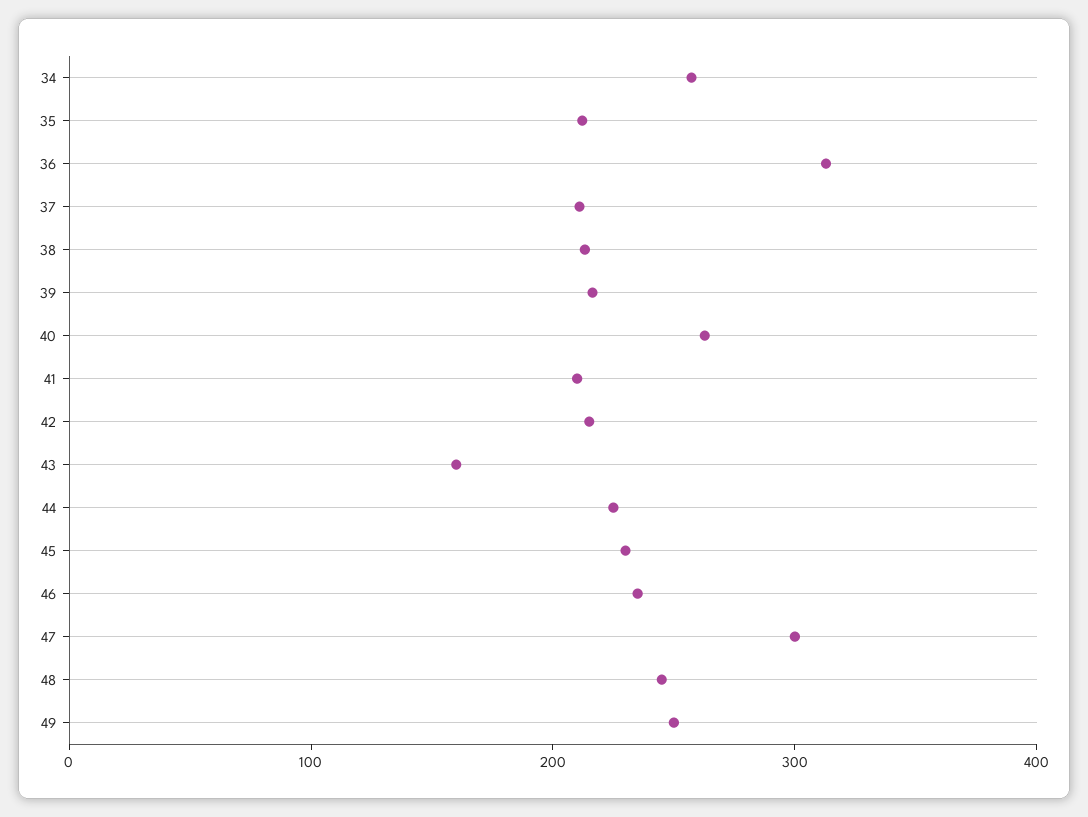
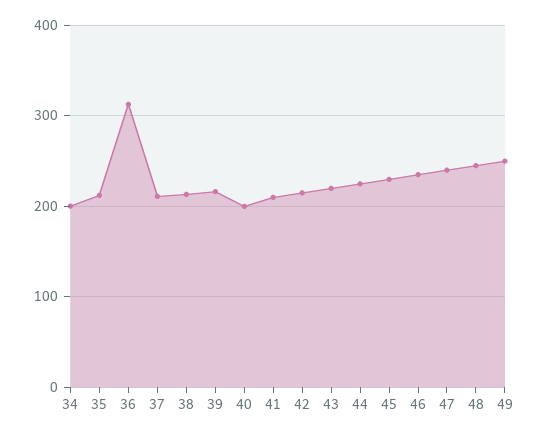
  {
-   "34": 260,
+   "34": 200,
    "35": 210,
    "36": 310,
    "37": 210,
    "38": 210,
    "39": 220,
-   "40": 260,
+   "40": 200,
    "41": 210,
    "42": 220,
-   "43": 160,
+   "43": 220,
    "44": 230,
    "45": 230,
    "46": 240,
-   "47": 300,
+   "47": 240,
    "48": 250,
    "49": 250
  }

